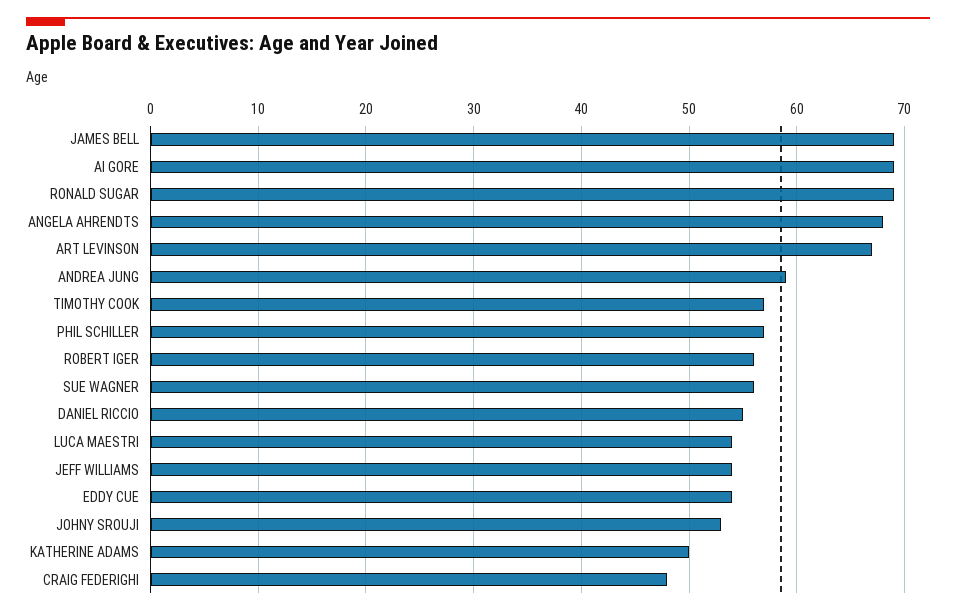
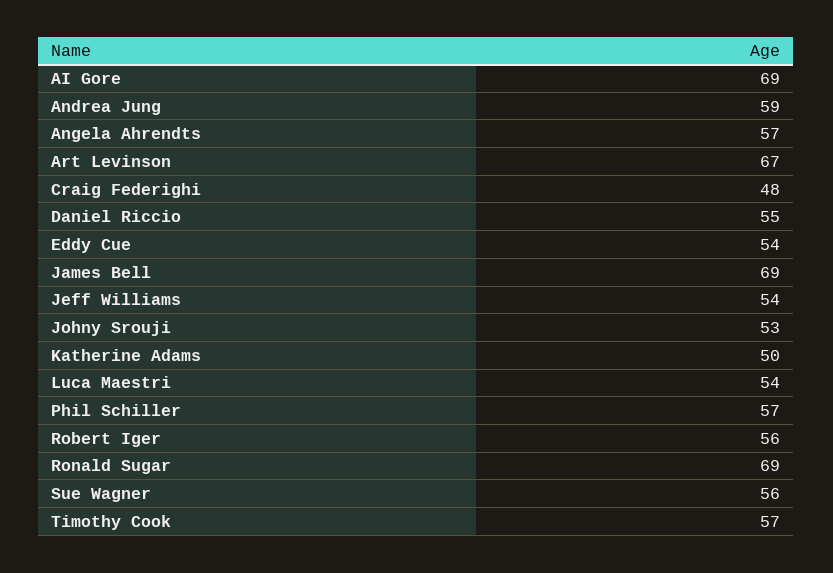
  {
    "JAMES BELL": 69,
    "AI GORE": 69,
    "RONALD SUGAR": 69,
-   "ANGELA AHRENDTS": 68,
+   "ANGELA AHRENDTS": 57,
    "ART LEVINSON": 67,
    "ANDREA JUNG": 59,
    "TIMOTHY COOK": 57,
    "PHIL SCHILLER": 57,
    "ROBERT IGER": 56,
    "SUE WAGNER": 56,
    "DANIEL RICCIO": 55,
    "LUCA MAESTRI": 54,
    "JEFF WILLIAMS": 54,
    "EDDY CUE": 54,
    "JOHNY SROUJI": 53,
    "KATHERINE ADAMS": 50,
    "CRAIG FEDERIGHI": 48
  }

